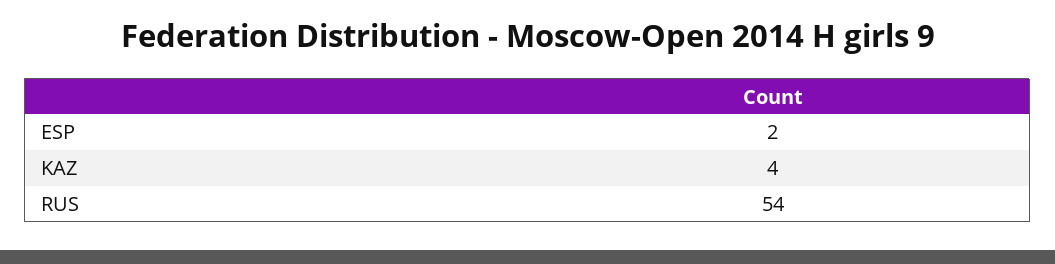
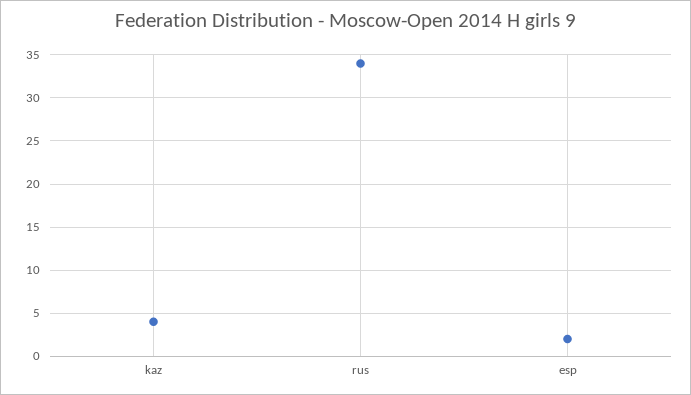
  {
    "ESP": 2,
    "KAZ": 4,
-   "RUS": 54
+   "RUS": 34
  }

